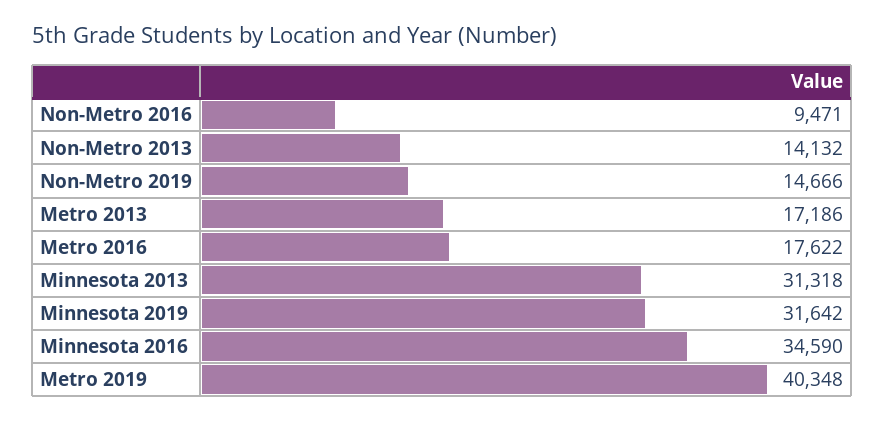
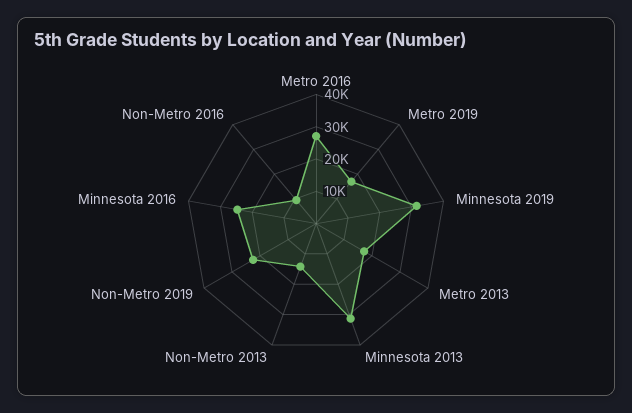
  {
    "Non-Metro 2016": 9471,
    "Non-Metro 2013": 14132,
-   "Non-Metro 2019": 14666,
+   "Non-Metro 2019": 22500,
    "Metro 2013": 17186,
-   "Metro 2016": 17622,
+   "Metro 2016": 27500,
    "Minnesota 2013": 31318,
    "Minnesota 2019": 31642,
-   "Minnesota 2016": 34590,
+   "Minnesota 2016": 25000,
-   "Metro 2019": 40348
+   "Metro 2019": 17500
  }

